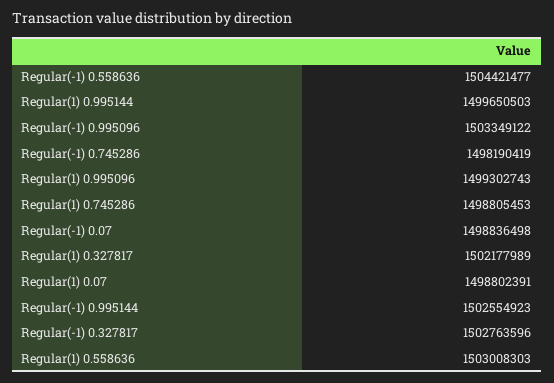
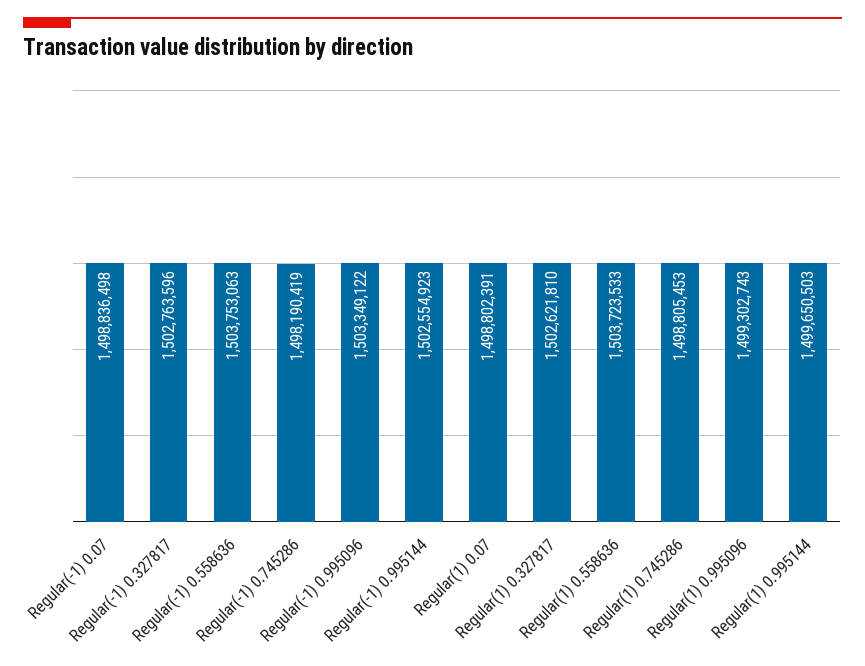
  {
-   "Regular(-1) 0.558636": 1504421477,
+   "Regular(-1) 0.558636": 1503753063,
    "Regular(1) 0.995144": 1499650503,
    "Regular(-1) 0.995096": 1503349122,
    "Regular(-1) 0.745286": 1498190419,
    "Regular(1) 0.995096": 1499302743,
    "Regular(1) 0.745286": 1498805453,
    "Regular(-1) 0.07": 1498836498,
-   "Regular(1) 0.327817": 1502177989,
+   "Regular(1) 0.327817": 1502621810,
    "Regular(1) 0.07": 1498802391,
    "Regular(-1) 0.995144": 1502554923,
    "Regular(-1) 0.327817": 1502763596,
-   "Regular(1) 0.558636": 1503008303
+   "Regular(1) 0.558636": 1503723533
  }

